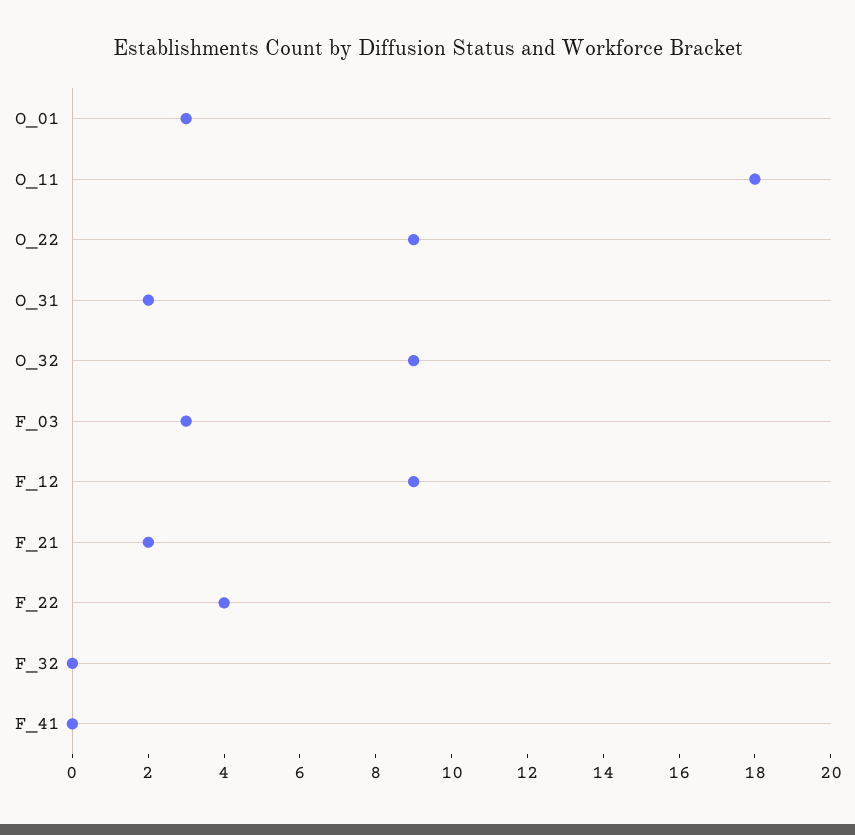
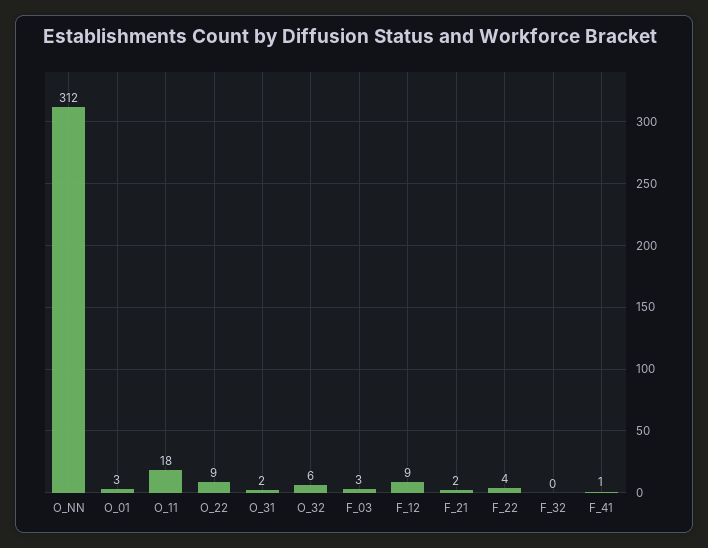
  {
    "O_01": 3,
    "O_11": 18,
    "O_22": 9,
    "O_31": 2,
-   "O_32": 9,
+   "O_32": 6,
    "F_03": 3,
    "F_12": 9,
    "F_21": 2,
    "F_22": 4,
    "F_32": 0,
-   "F_41": 0
+   "F_41": 1,
+   "O_NN": 312
  }

